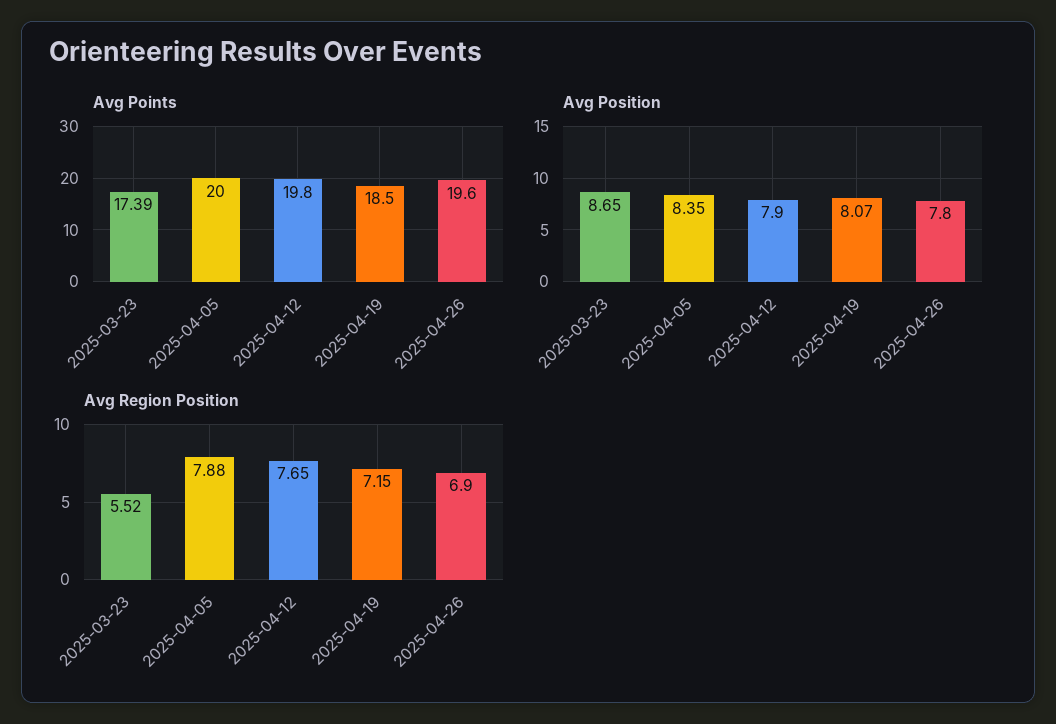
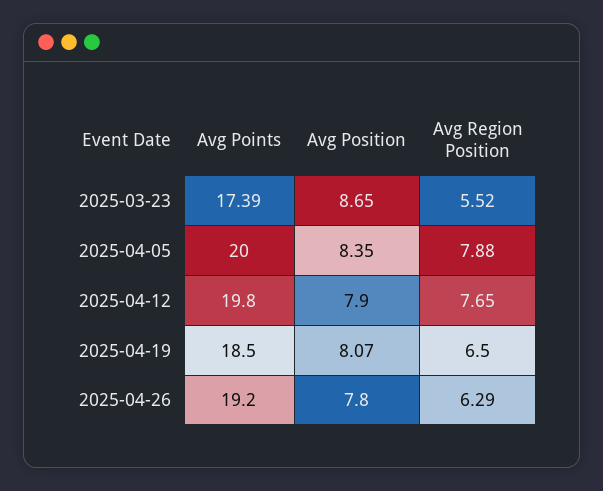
  {
    "Avg Points": {
      "2025-03-23": 17.39,
      "2025-04-05": 20,
      "2025-04-12": 19.8,
      "2025-04-19": 18.5,
-     "2025-04-26": 19.6
+     "2025-04-26": 19.2
    },
    "Avg Position": {
      "2025-03-23": 8.65,
      "2025-04-05": 8.35,
      "2025-04-12": 7.9,
      "2025-04-19": 8.07,
      "2025-04-26": 7.8
    },
    "Avg Region Position": {
      "2025-03-23": 5.52,
      "2025-04-05": 7.88,
      "2025-04-12": 7.65,
-     "2025-04-19": 7.15,
+     "2025-04-19": 6.5,
-     "2025-04-26": 6.9
+     "2025-04-26": 6.29
    }
  }

